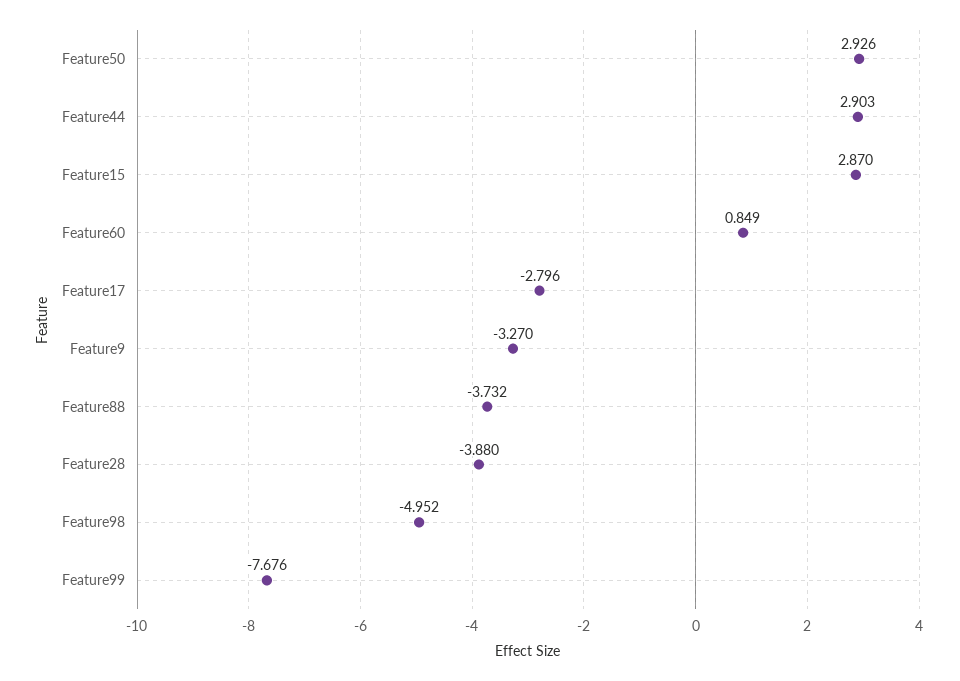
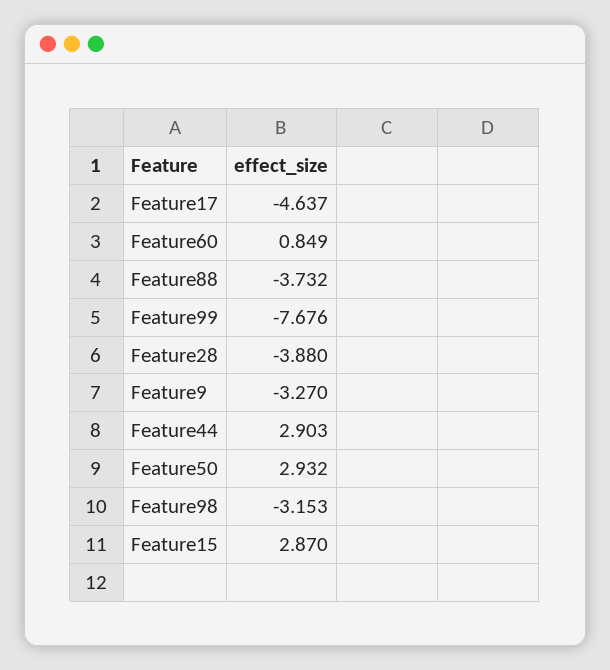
  {
-   "Feature50": 2.926,
+   "Feature50": 2.932,
    "Feature44": 2.903,
    "Feature15": 2.87,
    "Feature60": 0.849,
-   "Feature17": -2.796,
+   "Feature17": -4.637,
    "Feature9": -3.27,
    "Feature88": -3.732,
    "Feature28": -3.88,
-   "Feature98": -4.952,
+   "Feature98": -3.153,
    "Feature99": -7.676
  }

